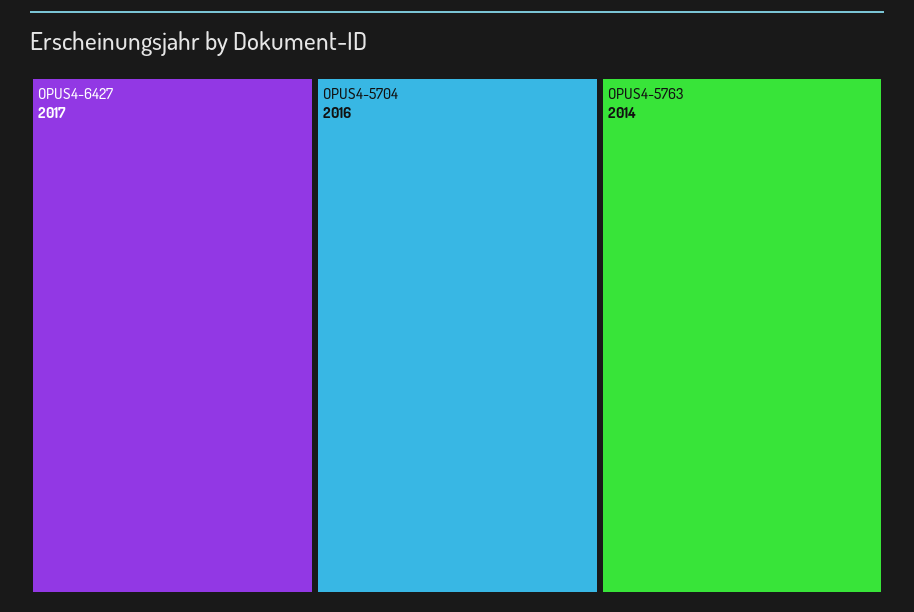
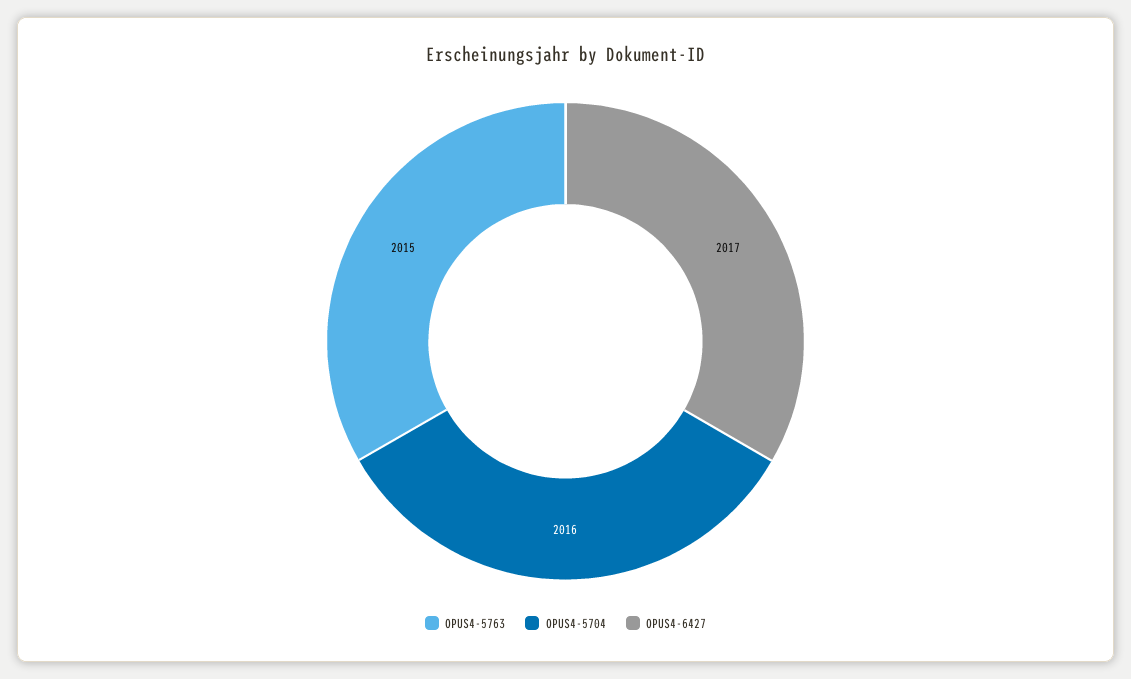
  {
    "OPUS4-6427": 2017,
    "OPUS4-5704": 2016,
-   "OPUS4-5763": 2014
+   "OPUS4-5763": 2015
  }

